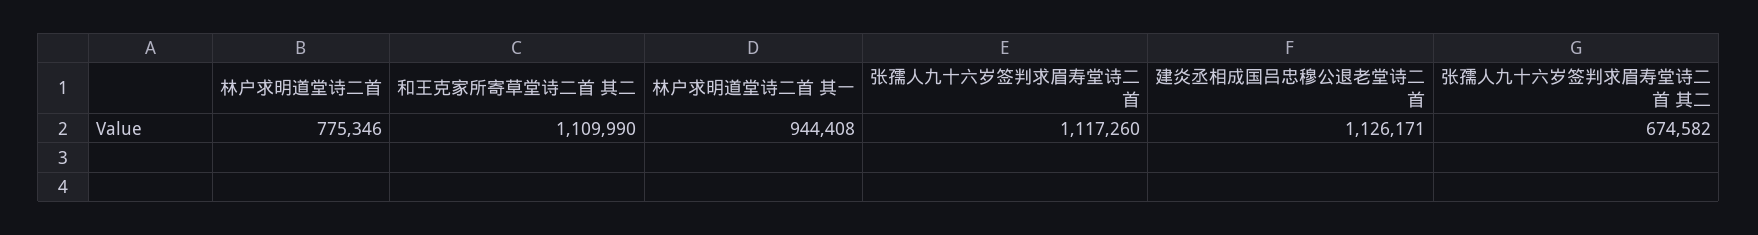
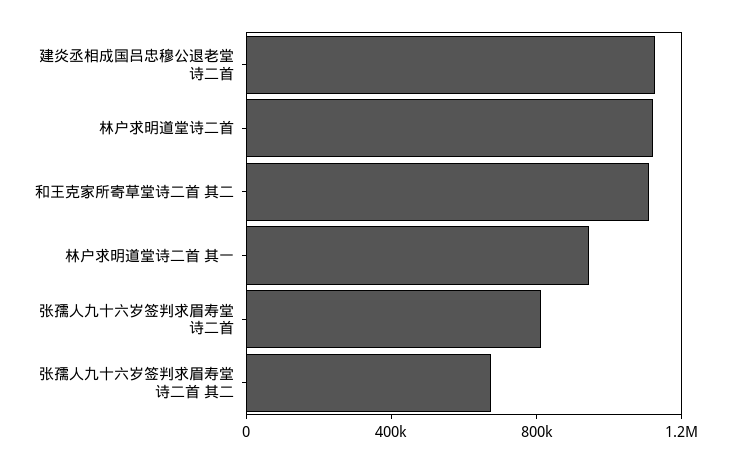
  {
-   "林户求明道堂诗二首": 775346,
+   "林户求明道堂诗二首": 1100000,
    "和王克家所寄草堂诗二首 其二": 1109990,
    "林户求明道堂诗二首 其一": 944408,
-   "张孺人九十六岁签判求眉寿堂诗二首": 1117260,
+   "张孺人九十六岁签判求眉寿堂诗二首": 800000,
    "建炎丞相成国吕忠穆公退老堂诗二首": 1126171,
    "张孺人九十六岁签判求眉寿堂诗二首 其二": 674582
  }

